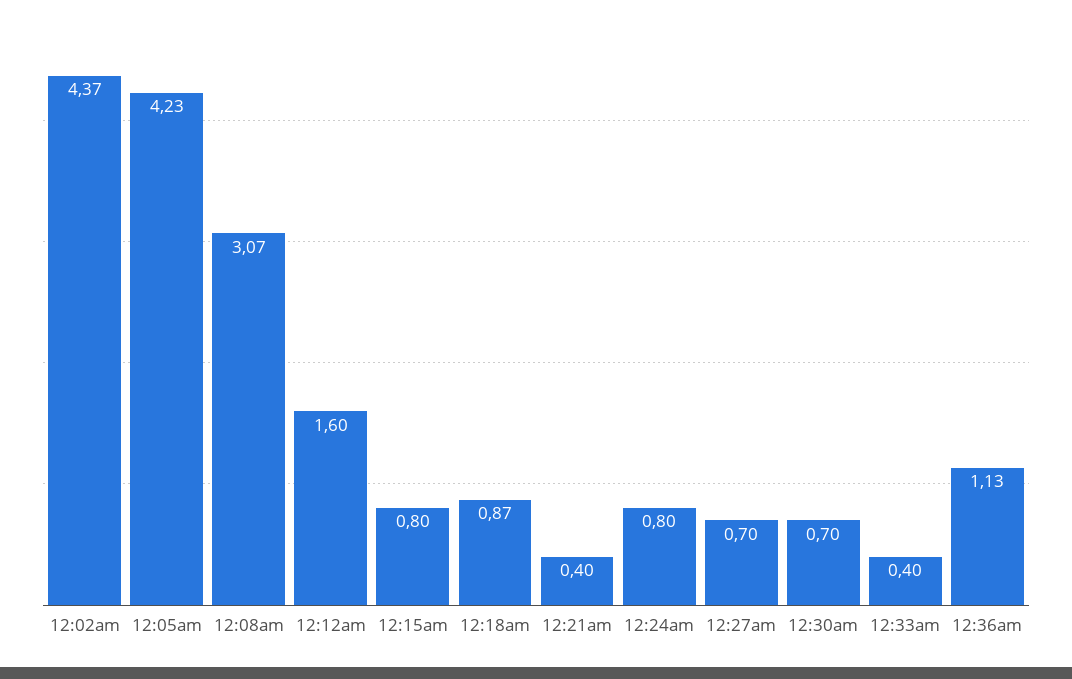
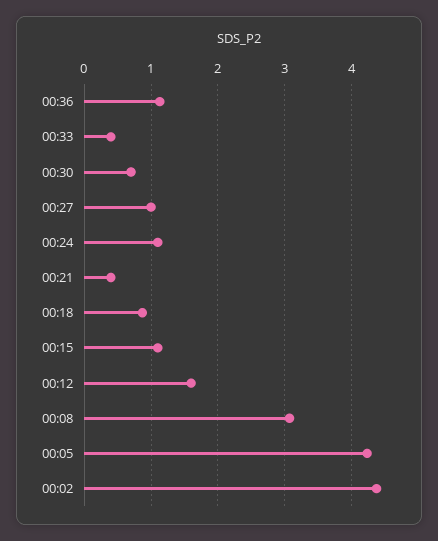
  {
    "12:02am": 4.37,
    "12:05am": 4.23,
    "12:08am": 3.07,
    "12:12am": 1.6,
-   "12:15am": 0.8,
+   "12:15am": 1.1,
    "12:18am": 0.87,
    "12:21am": 0.4,
-   "12:24am": 0.8,
+   "12:24am": 1.1,
-   "12:27am": 0.7,
+   "12:27am": 1,
    "12:30am": 0.7,
    "12:33am": 0.4,
    "12:36am": 1.13
  }

